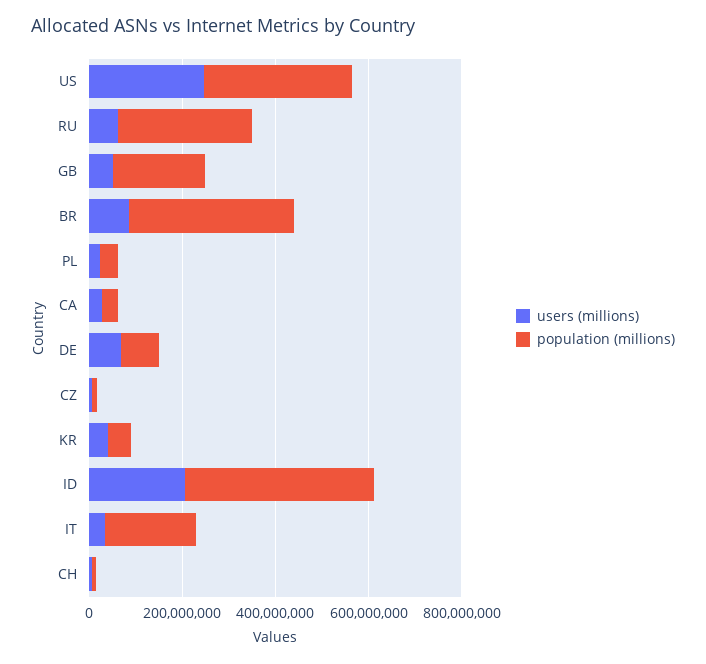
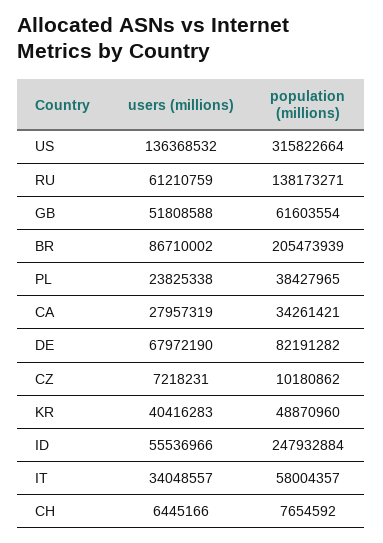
  {
    "users (millions)": {
-     "US": 250000000,
+     "US": 136368532,
      "RU": 61210759,
      "GB": 51808588,
      "BR": 86710002,
      "PL": 23825338,
      "CA": 27957319,
      "DE": 67972190,
      "CZ": 7218231,
      "KR": 40416283,
-     "ID": 200000000,
+     "ID": 55536966,
      "IT": 34048557,
      "CH": 6445166
    },
    "population (millions)": {
      "US": 315822664,
-     "RU": 300000000,
+     "RU": 138173271,
-     "GB": 200000000,
+     "GB": 61603554,
-     "BR": 350000000,
+     "BR": 205473939,
      "PL": 38427965,
      "CA": 34261421,
      "DE": 82191282,
      "CZ": 10180862,
      "KR": 48870960,
-     "ID": 400000000,
+     "ID": 247932884,
-     "IT": 200000000,
+     "IT": 58004357,
      "CH": 7654592
    }
  }

